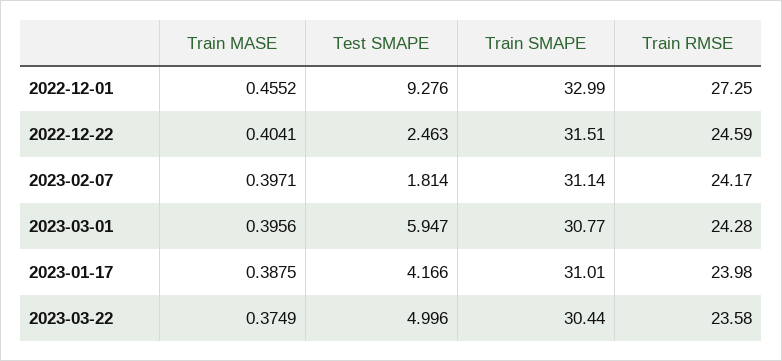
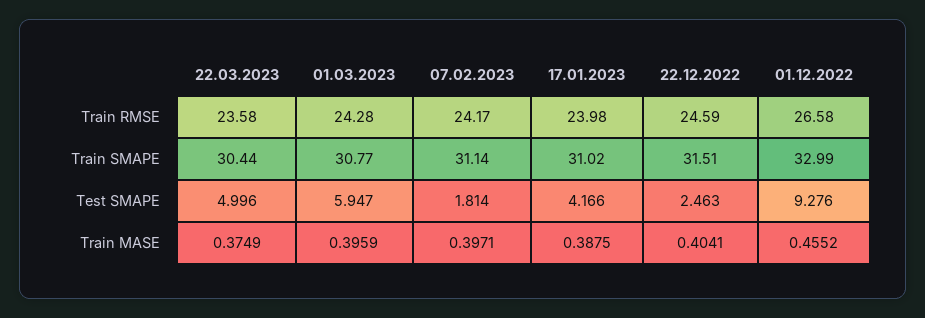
  {
    "Train MASE": {
      "2022-12-01": 0.4552,
      "2022-12-22": 0.4041,
      "2023-02-07": 0.3971,
-     "2023-03-01": 0.3956,
+     "2023-03-01": 0.3959,
      "2023-01-17": 0.3875,
      "2023-03-22": 0.3749
    },
    "Test SMAPE": {
      "2022-12-01": 9.276,
      "2022-12-22": 2.463,
      "2023-02-07": 1.814,
      "2023-03-01": 5.947,
      "2023-01-17": 4.166,
      "2023-03-22": 4.996
    },
    "Train SMAPE": {
      "2022-12-01": 32.99,
      "2022-12-22": 31.51,
      "2023-02-07": 31.14,
      "2023-03-01": 30.77,
-     "2023-01-17": 31.01,
+     "2023-01-17": 31.02,
      "2023-03-22": 30.44
    },
    "Train RMSE": {
-     "2022-12-01": 27.25,
+     "2022-12-01": 26.58,
      "2022-12-22": 24.59,
      "2023-02-07": 24.17,
      "2023-03-01": 24.28,
      "2023-01-17": 23.98,
      "2023-03-22": 23.58
    }
  }

